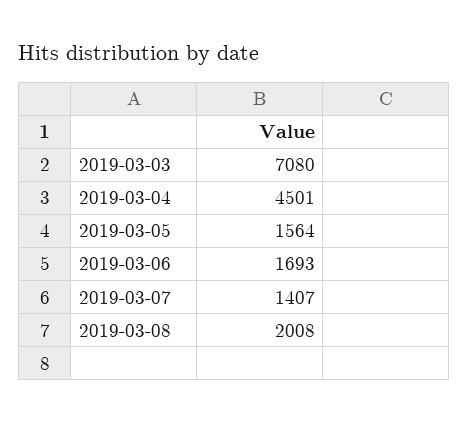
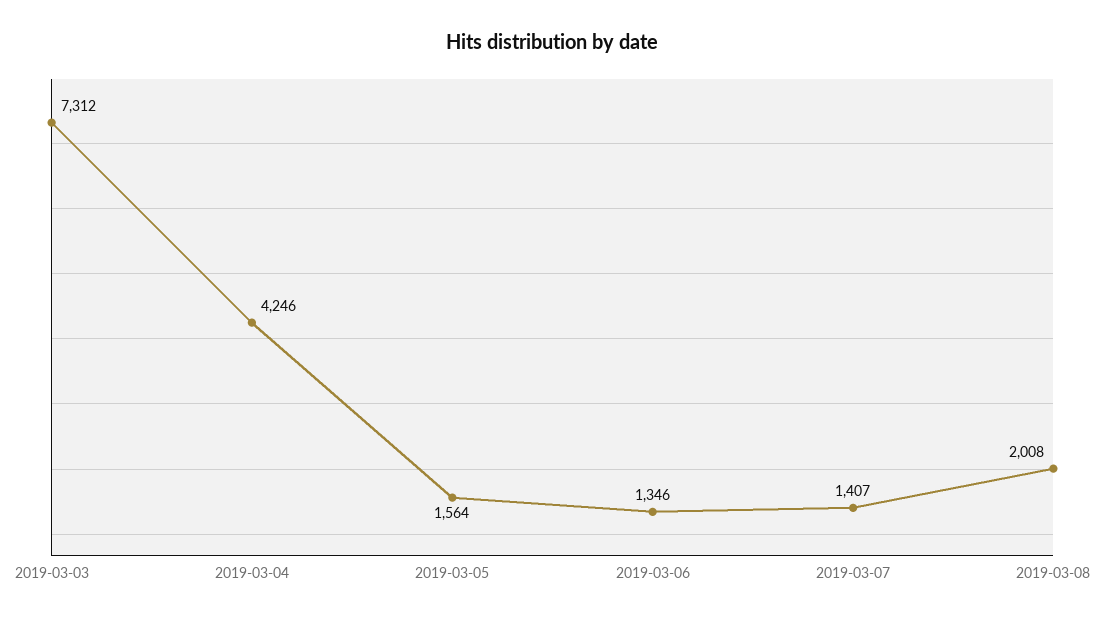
  {
-   "2019-03-03": 7080,
+   "2019-03-03": 7312,
-   "2019-03-04": 4501,
+   "2019-03-04": 4246,
    "2019-03-05": 1564,
-   "2019-03-06": 1693,
+   "2019-03-06": 1346,
    "2019-03-07": 1407,
    "2019-03-08": 2008
  }

